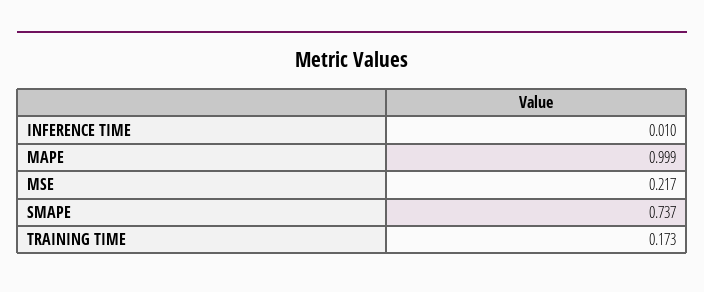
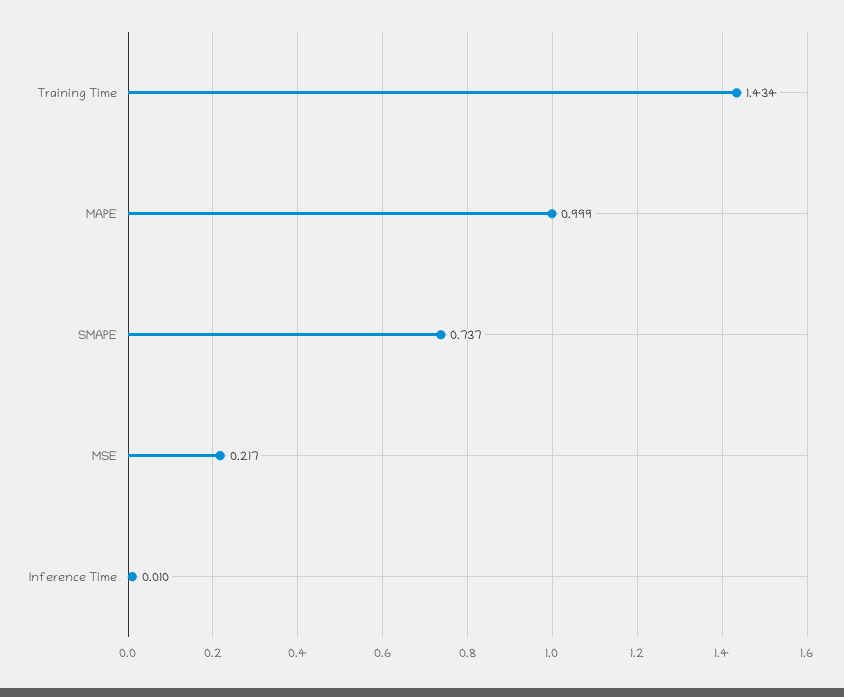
  {
    "INFERENCE TIME": 0.01,
    "MAPE": 0.999,
    "MSE": 0.217,
    "SMAPE": 0.737,
-   "TRAINING TIME": 0.173
+   "TRAINING TIME": 1.434
  }

